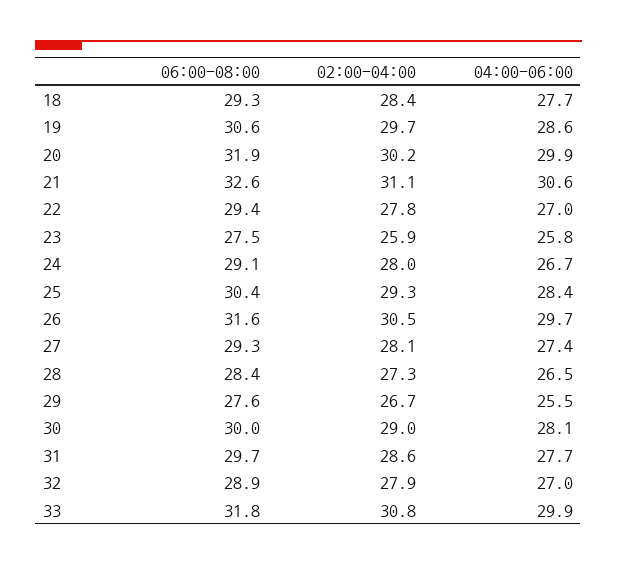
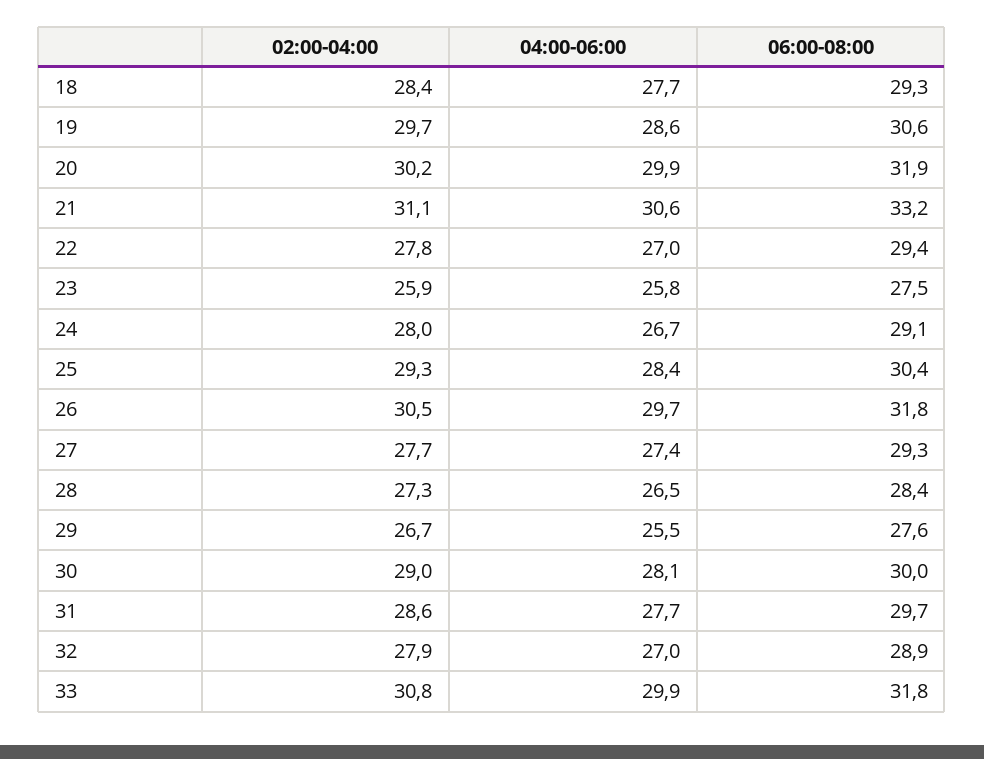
  {
    "06:00-08:00": {
      "18": 29.3,
      "19": 30.6,
      "20": 31.9,
-     "21": 32.6,
+     "21": 33.2,
      "22": 29.4,
      "23": 27.5,
      "24": 29.1,
      "25": 30.4,
-     "26": 31.6,
+     "26": 31.8,
      "27": 29.3,
      "28": 28.4,
      "29": 27.6,
      "30": 30,
      "31": 29.7,
      "32": 28.9,
      "33": 31.8
    },
    "02:00-04:00": {
      "18": 28.4,
      "19": 29.7,
      "20": 30.2,
      "21": 31.1,
      "22": 27.8,
      "23": 25.9,
      "24": 28,
      "25": 29.3,
      "26": 30.5,
-     "27": 28.1,
+     "27": 27.7,
      "28": 27.3,
      "29": 26.7,
      "30": 29,
      "31": 28.6,
      "32": 27.9,
      "33": 30.8
    },
    "04:00-06:00": {
      "18": 27.7,
      "19": 28.6,
      "20": 29.9,
      "21": 30.6,
      "22": 27,
      "23": 25.8,
      "24": 26.7,
      "25": 28.4,
      "26": 29.7,
      "27": 27.4,
      "28": 26.5,
      "29": 25.5,
      "30": 28.1,
      "31": 27.7,
      "32": 27,
      "33": 29.9
    }
  }

